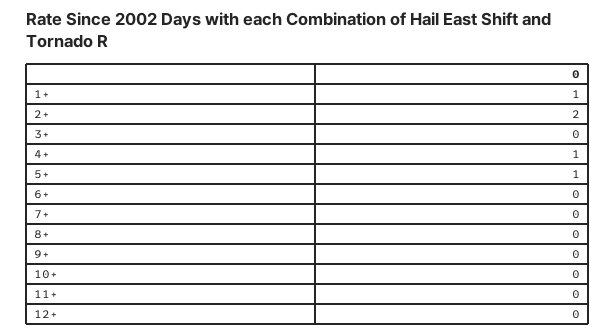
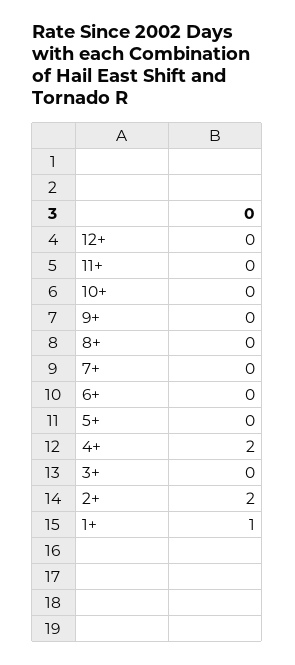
  {
    "1+": 1,
    "2+": 2,
    "3+": 0,
-   "4+": 1,
+   "4+": 2,
-   "5+": 1,
+   "5+": 0,
    "6+": 0,
    "7+": 0,
    "8+": 0,
    "9+": 0,
    "10+": 0,
    "11+": 0,
    "12+": 0
  }

